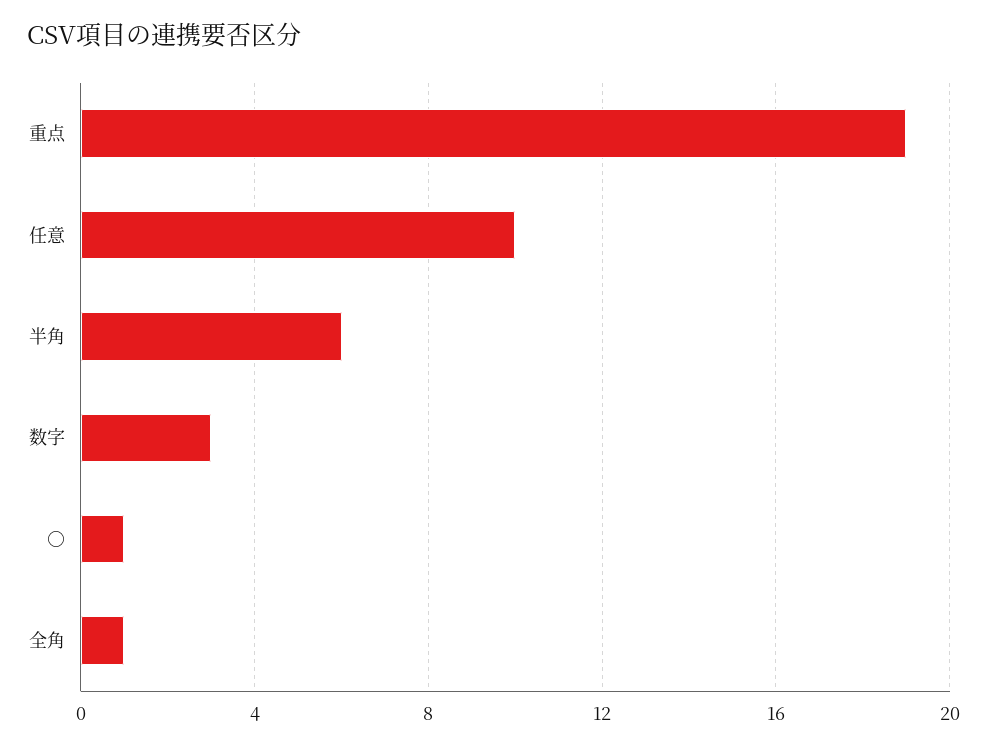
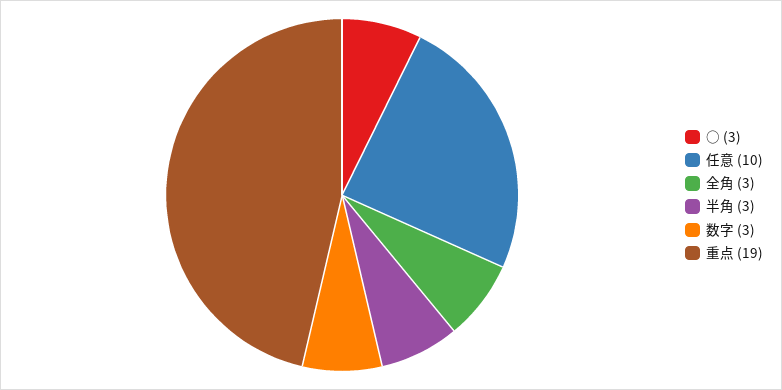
  {
    "重点": 19,
    "任意": 10,
-   "半角": 6,
+   "半角": 3,
    "数字": 3,
-   "○": 1,
+   "○": 3,
-   "全角": 1
+   "全角": 3
  }

